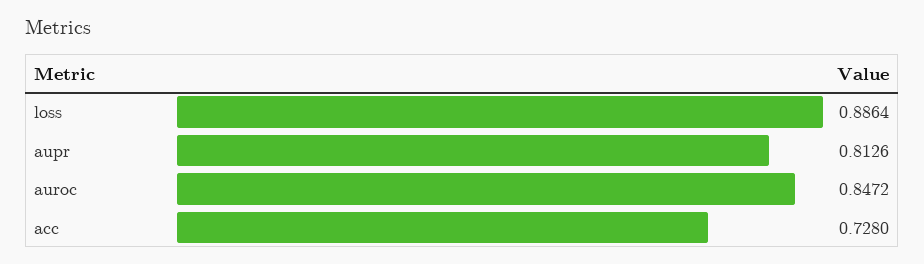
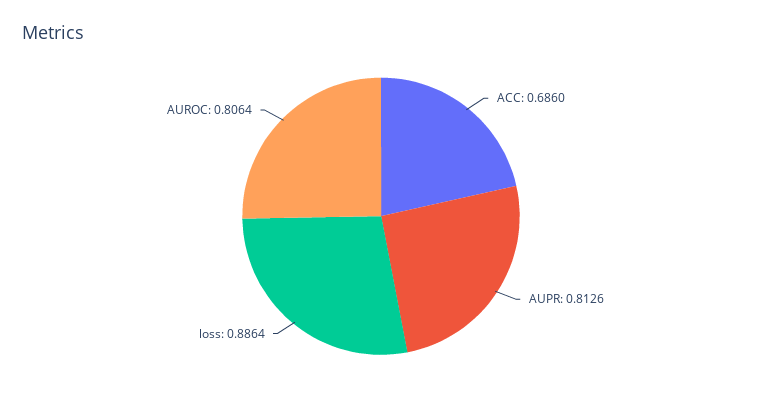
  {
    "loss": 0.8864,
    "aupr": 0.8126,
-   "auroc": 0.8472,
+   "auroc": 0.8064,
-   "acc": 0.728
+   "acc": 0.686
  }

